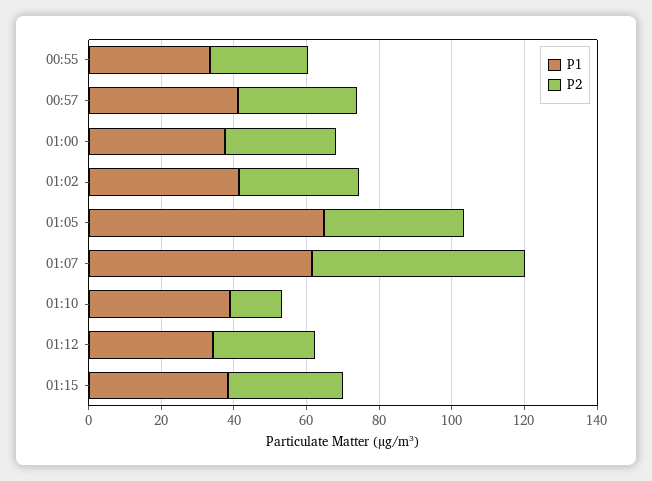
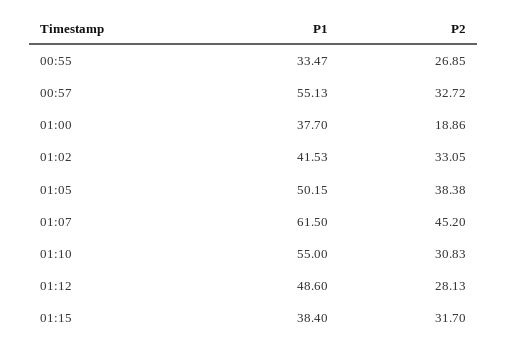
  {
    "P1": {
      "00:55": 33.47,
-     "00:57": 40,
+     "00:57": 55.13,
      "01:00": 37.7,
      "01:02": 41.53,
-     "01:05": 65,
+     "01:05": 50.15,
      "01:07": 61.5,
-     "01:10": 40,
+     "01:10": 55,
-     "01:12": 35,
+     "01:12": 48.6,
      "01:15": 38.4
    },
    "P2": {
      "00:55": 26.85,
      "00:57": 32.72,
-     "01:00": 30,
+     "01:00": 18.86,
      "01:02": 33.05,
      "01:05": 38.38,
-     "01:07": 60,
+     "01:07": 45.2,
-     "01:10": 15,
+     "01:10": 30.83,
      "01:12": 28.13,
      "01:15": 31.7
    }
  }

